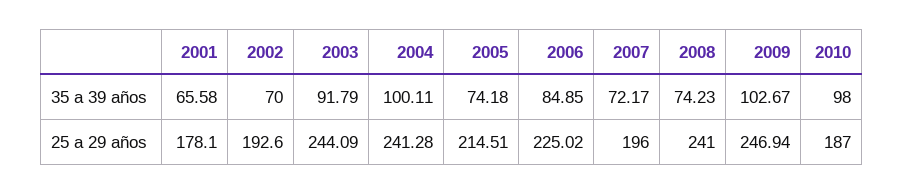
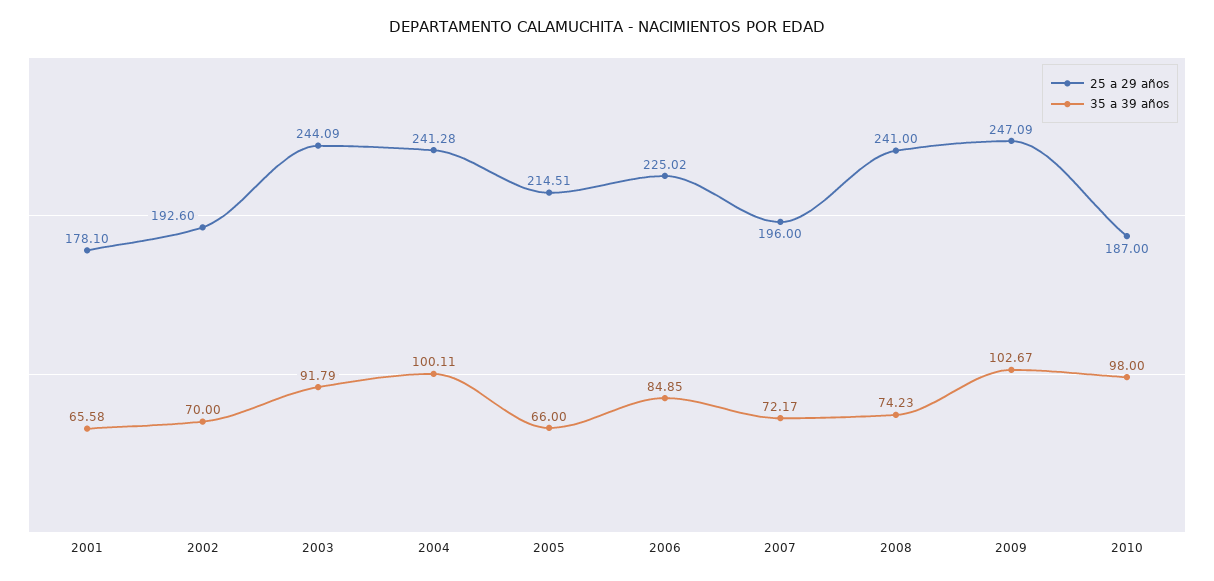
  {
    "35 a 39 años": {
      "2001": 65.58,
      "2002": 70,
      "2003": 91.79,
      "2004": 100.11,
-     "2005": 74.18,
+     "2005": 66,
      "2006": 84.85,
      "2007": 72.17,
      "2008": 74.23,
      "2009": 102.67,
      "2010": 98
    },
    "25 a 29 años": {
      "2001": 178.1,
      "2002": 192.6,
      "2003": 244.09,
      "2004": 241.28,
      "2005": 214.51,
      "2006": 225.02,
      "2007": 196,
      "2008": 241,
-     "2009": 246.94,
+     "2009": 247.09,
      "2010": 187
    }
  }

